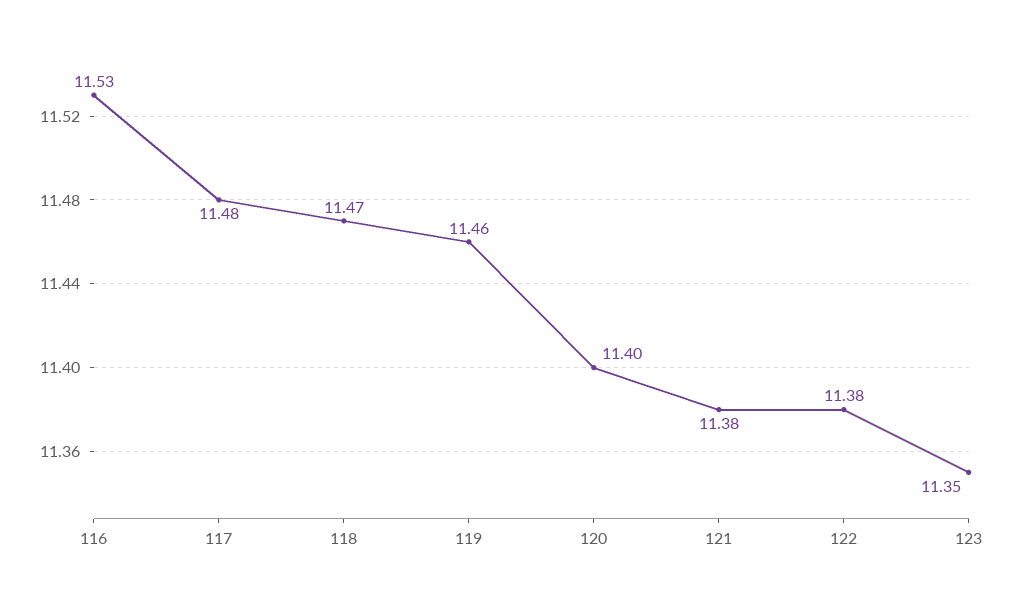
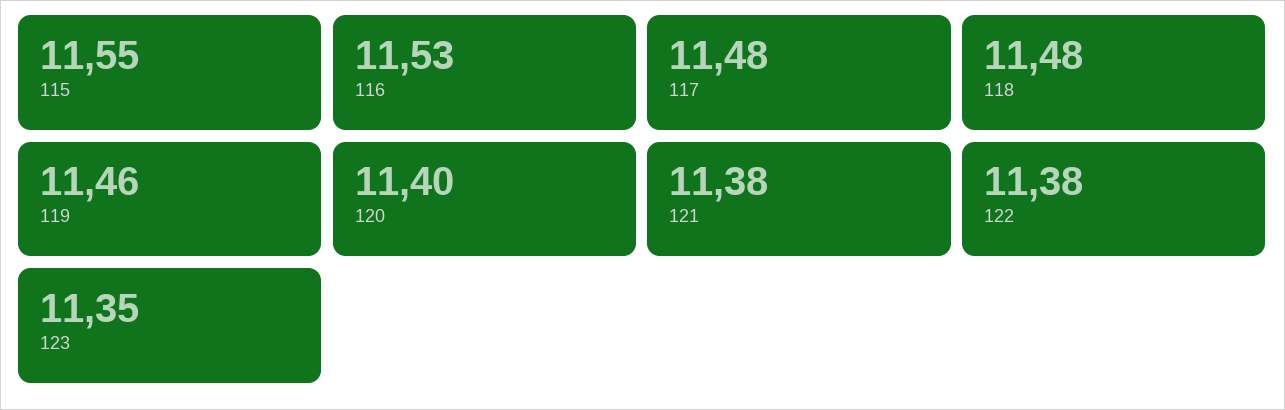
  {
    "116": 11.53,
    "117": 11.48,
-   "118": 11.47,
+   "118": 11.48,
    "119": 11.46,
    "120": 11.4,
    "121": 11.38,
    "122": 11.38,
-   "123": 11.35
+   "123": 11.35,
+   "115": 11.55
  }

